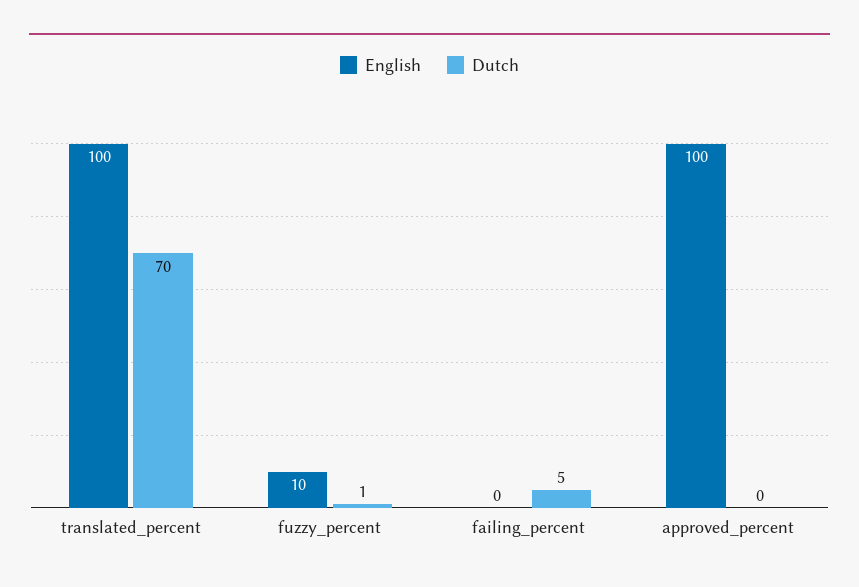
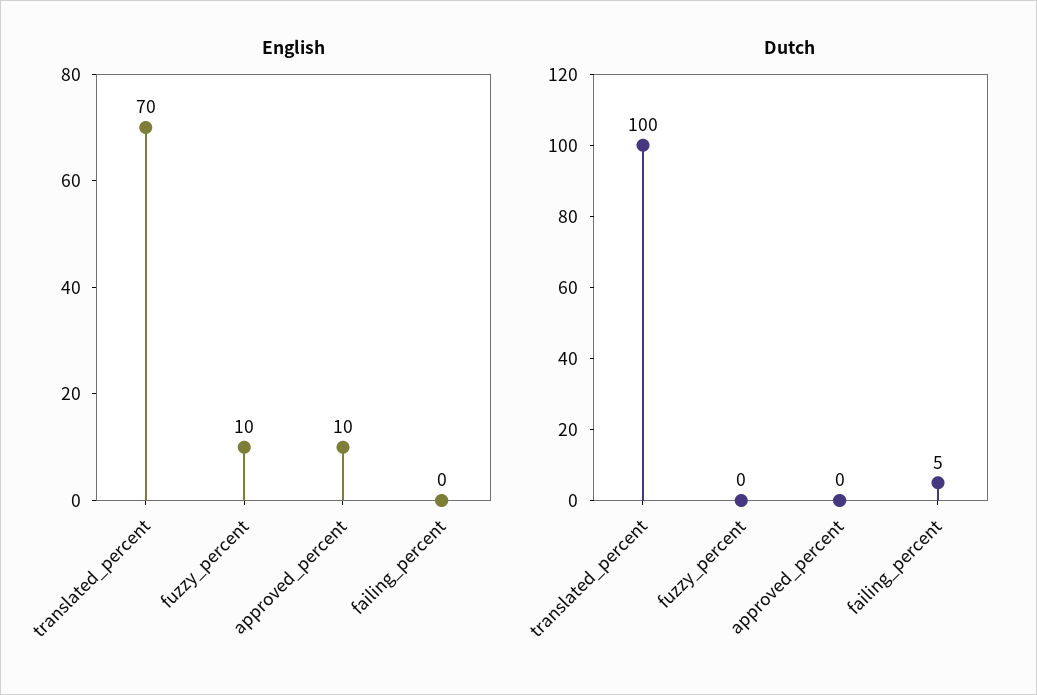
  {
    "English": {
-     "translated_percent": 100,
+     "translated_percent": 70,
      "fuzzy_percent": 10,
      "failing_percent": 0,
-     "approved_percent": 100
+     "approved_percent": 10
    },
    "Dutch": {
-     "translated_percent": 70,
+     "translated_percent": 100,
-     "fuzzy_percent": 1,
+     "fuzzy_percent": 0,
      "failing_percent": 5,
      "approved_percent": 0
    }
  }

